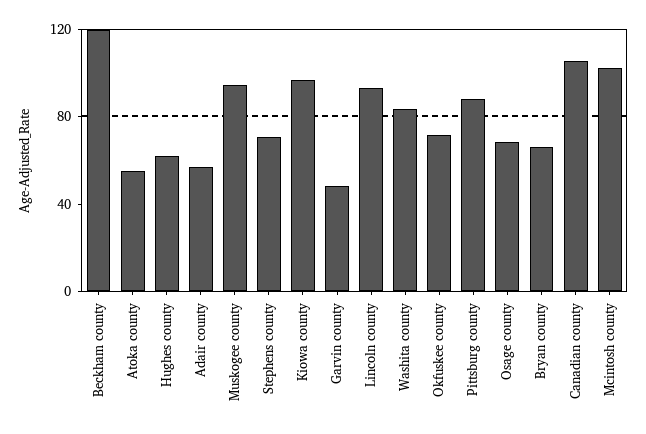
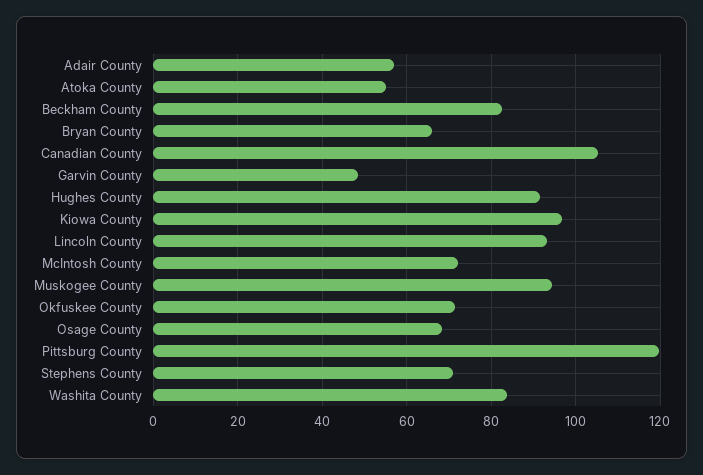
  {
-   "Beckham county": 120,
+   "Beckham county": 82,
    "Atoka county": 56,
-   "Hughes county": 60,
+   "Hughes county": 92,
    "Adair county": 58,
    "Muskogee county": 94,
    "Stephens county": 70,
    "Kiowa county": 96,
    "Garvin county": 48,
    "Lincoln county": 94,
    "Washita county": 84,
    "Okfuskee county": 72,
-   "Pittsburg county": 90,
+   "Pittsburg county": 120,
    "Osage county": 68,
    "Bryan county": 66,
    "Canadian county": 106,
-   "Mcintosh county": 100
+   "Mcintosh county": 72
  }

